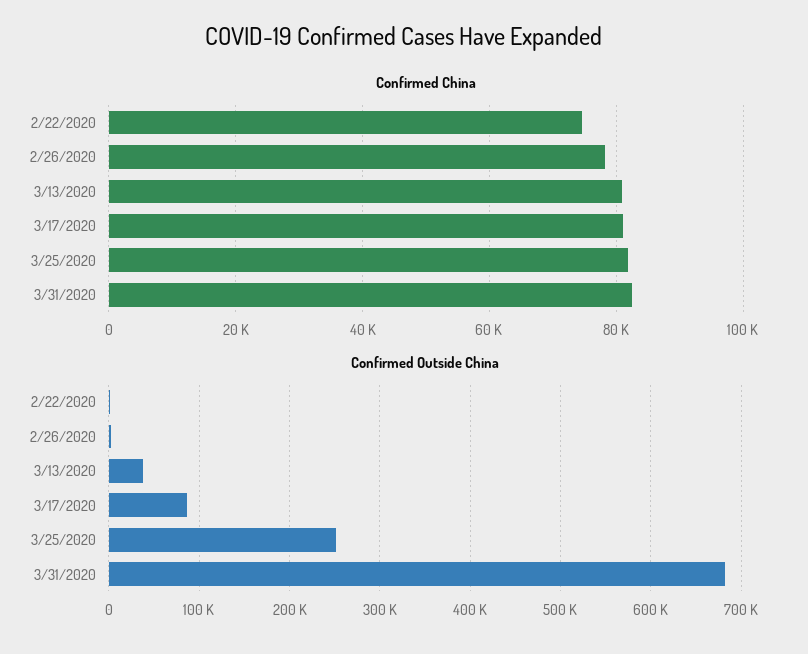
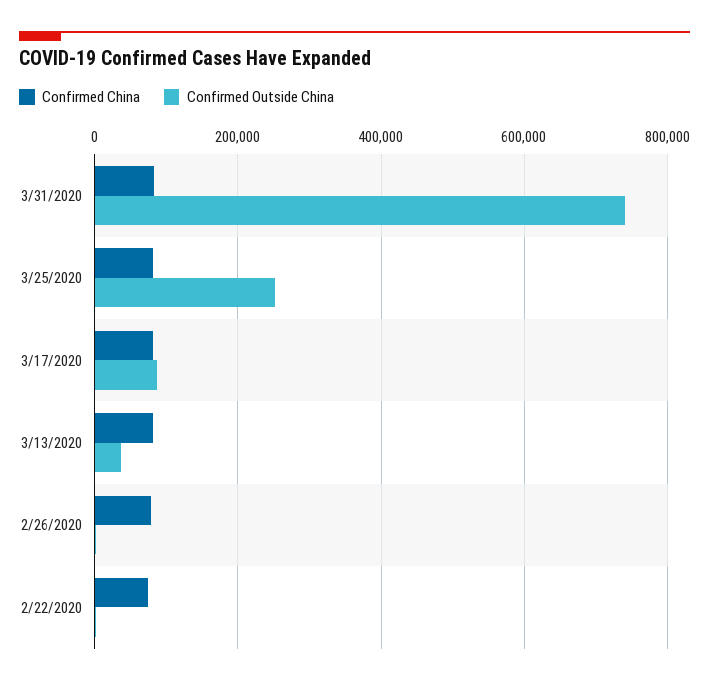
  {
    "Confirmed China": {
      "2/22/2020": 74000,
      "2/26/2020": 78000,
      "3/13/2020": 80000,
      "3/17/2020": 82000,
      "3/25/2020": 82000,
      "3/31/2020": 82000
    },
    "Confirmed Outside China": {
      "2/22/2020": 0,
      "2/26/2020": 0,
      "3/13/2020": 40000,
      "3/17/2020": 90000,
      "3/25/2020": 250000,
-     "3/31/2020": 680000
+     "3/31/2020": 740000
    }
  }

